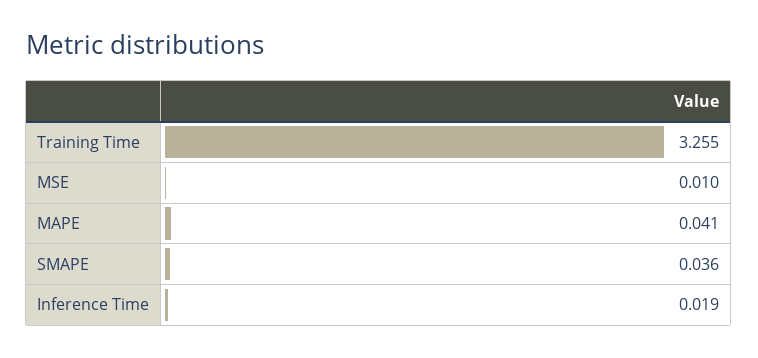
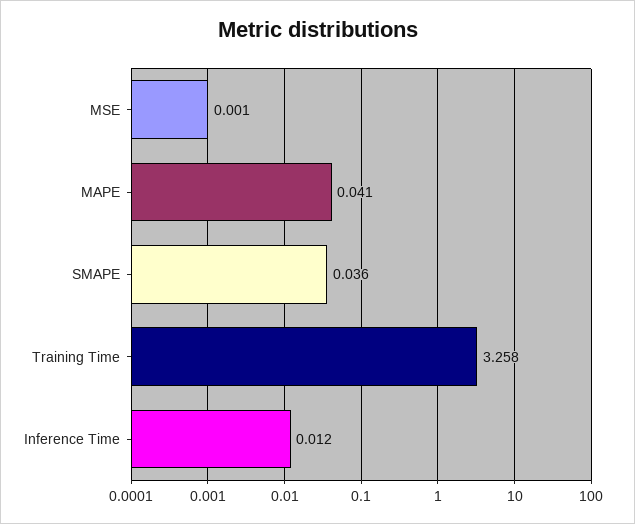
  {
-   "Training Time": 3.255,
+   "Training Time": 3.258,
-   "MSE": 0.01,
+   "MSE": 0.001,
    "MAPE": 0.041,
    "SMAPE": 0.036,
-   "Inference Time": 0.019
+   "Inference Time": 0.012
  }

